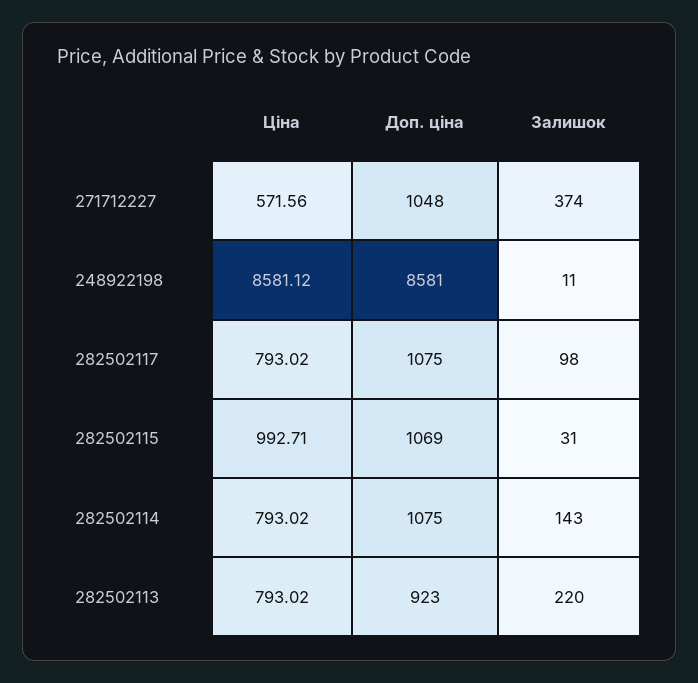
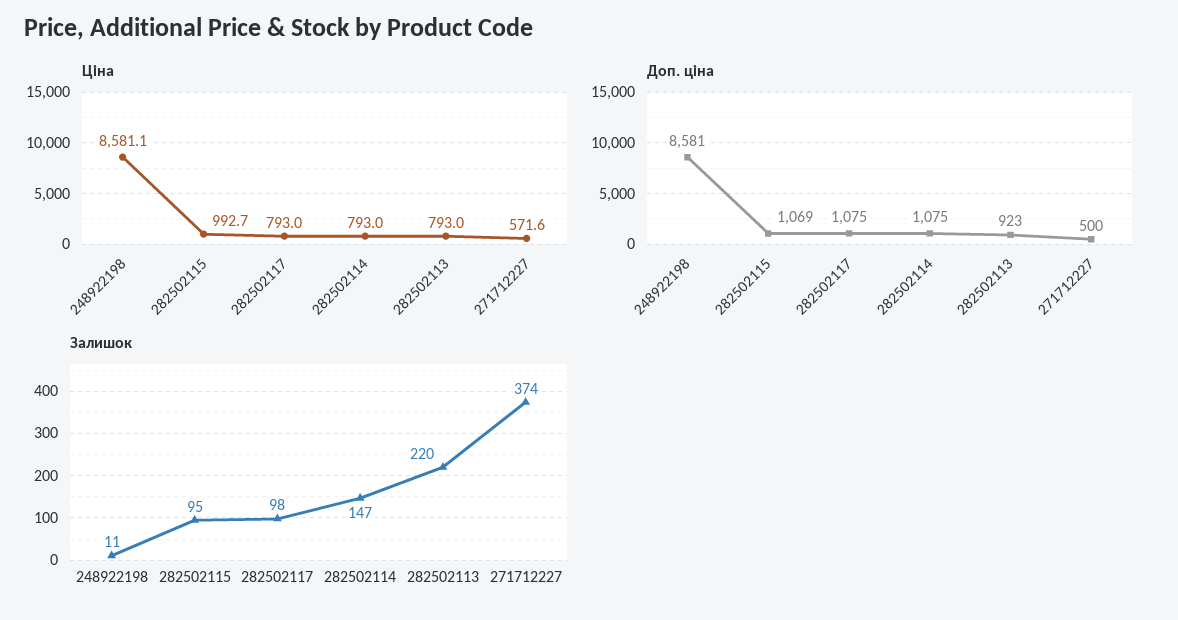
  {
    "Ціна": {
      "271712227": 571.56,
      "248922198": 8581.12,
      "282502117": 793.02,
      "282502115": 992.71,
      "282502114": 793.02,
      "282502113": 793.02
    },
    "Доп. ціна": {
-     "271712227": 1048,
+     "271712227": 500,
      "248922198": 8581,
      "282502117": 1075,
      "282502115": 1069,
      "282502114": 1075,
      "282502113": 923
    },
    "Залишок": {
      "271712227": 374,
      "248922198": 11,
      "282502117": 98,
-     "282502115": 31,
+     "282502115": 95,
-     "282502114": 143,
+     "282502114": 147,
      "282502113": 220
    }
  }

